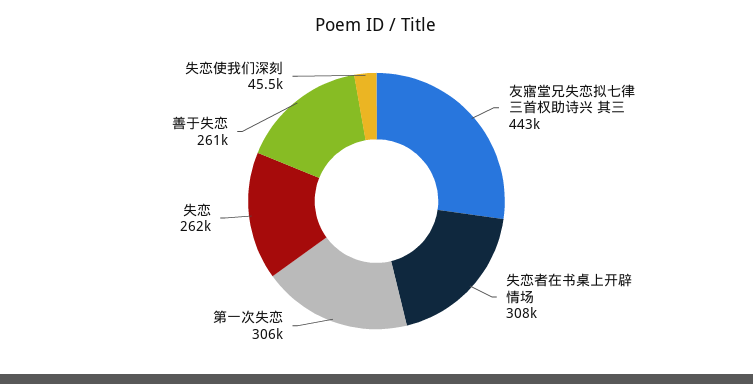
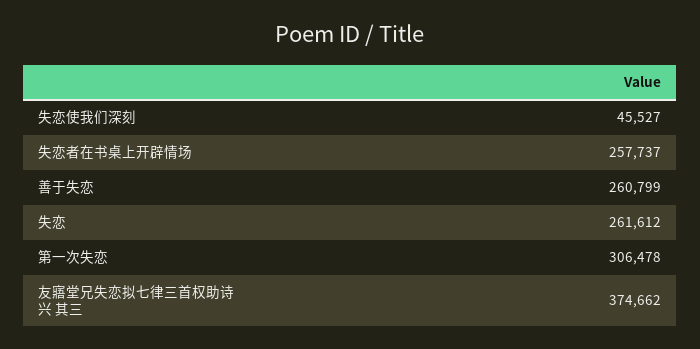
  {
-   "友寤堂兄失恋拟七律三首权助诗兴 其三": 443000,
+   "友寤堂兄失恋拟七律三首权助诗兴 其三": 374662,
-   "失恋者在书桌上开辟情场": 308000,
+   "失恋者在书桌上开辟情场": 257737,
    "第一次失恋": 306478,
    "失恋": 261612,
    "善于失恋": 260799,
    "失恋使我们深刻": 45527
  }

